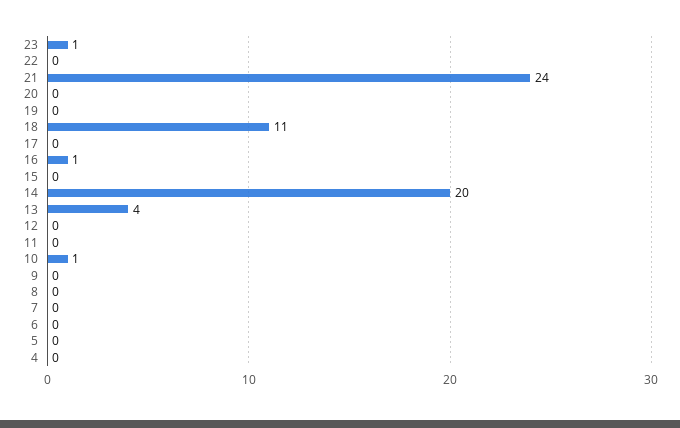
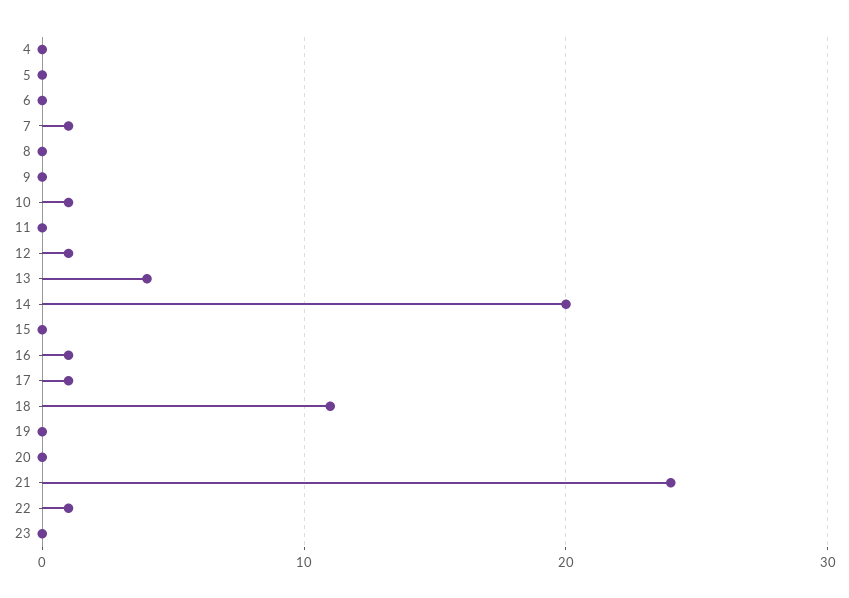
  {
-   "23": 1,
+   "23": 0,
-   "22": 0,
+   "22": 1,
    "21": 24,
    "20": 0,
    "19": 0,
    "18": 11,
-   "17": 0,
+   "17": 1,
    "16": 1,
    "15": 0,
    "14": 20,
    "13": 4,
-   "12": 0,
+   "12": 1,
    "11": 0,
    "10": 1,
    "9": 0,
    "8": 0,
-   "7": 0,
+   "7": 1,
    "6": 0,
    "5": 0,
    "4": 0
  }

